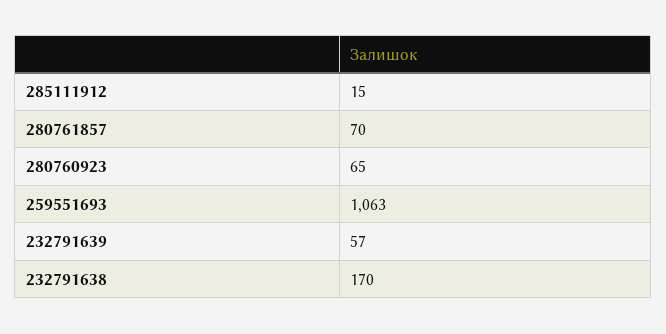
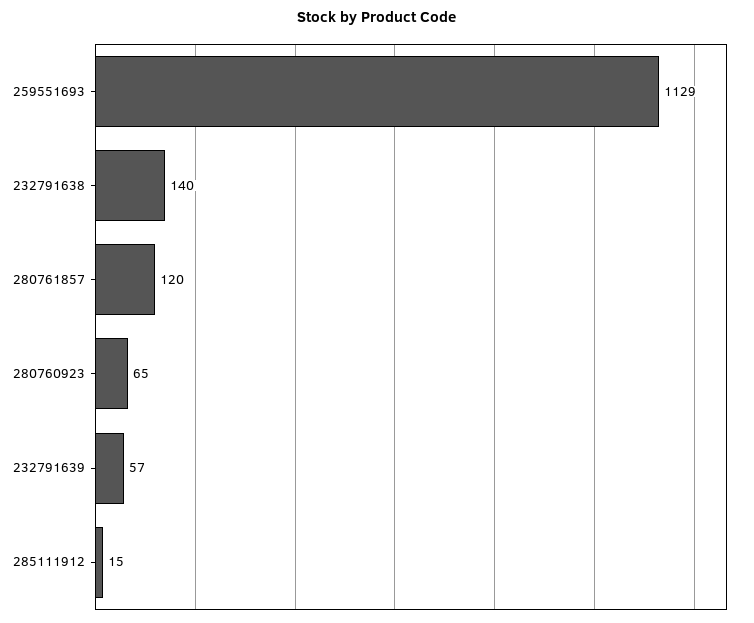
  {
    "285111912": 15,
-   "280761857": 70,
+   "280761857": 120,
    "280760923": 65,
-   "259551693": 1063,
+   "259551693": 1129,
    "232791639": 57,
-   "232791638": 170
+   "232791638": 140
  }

